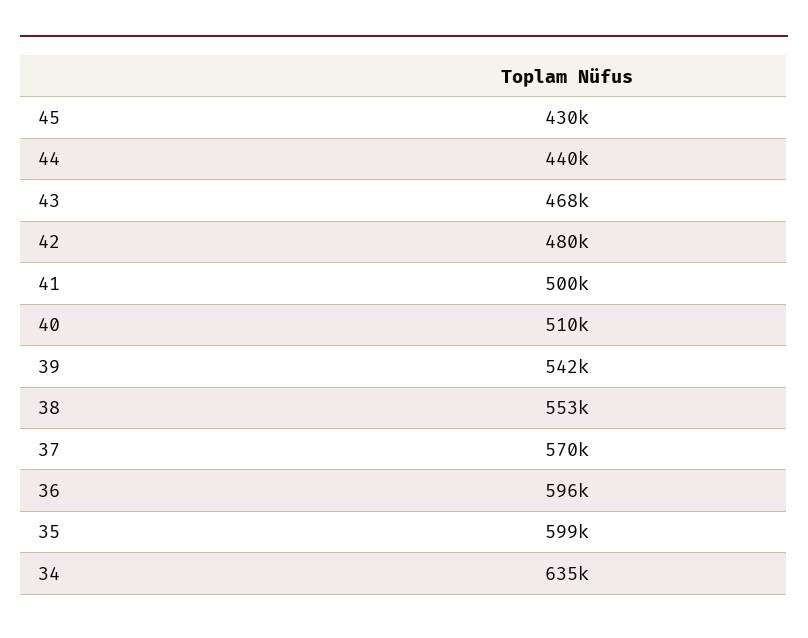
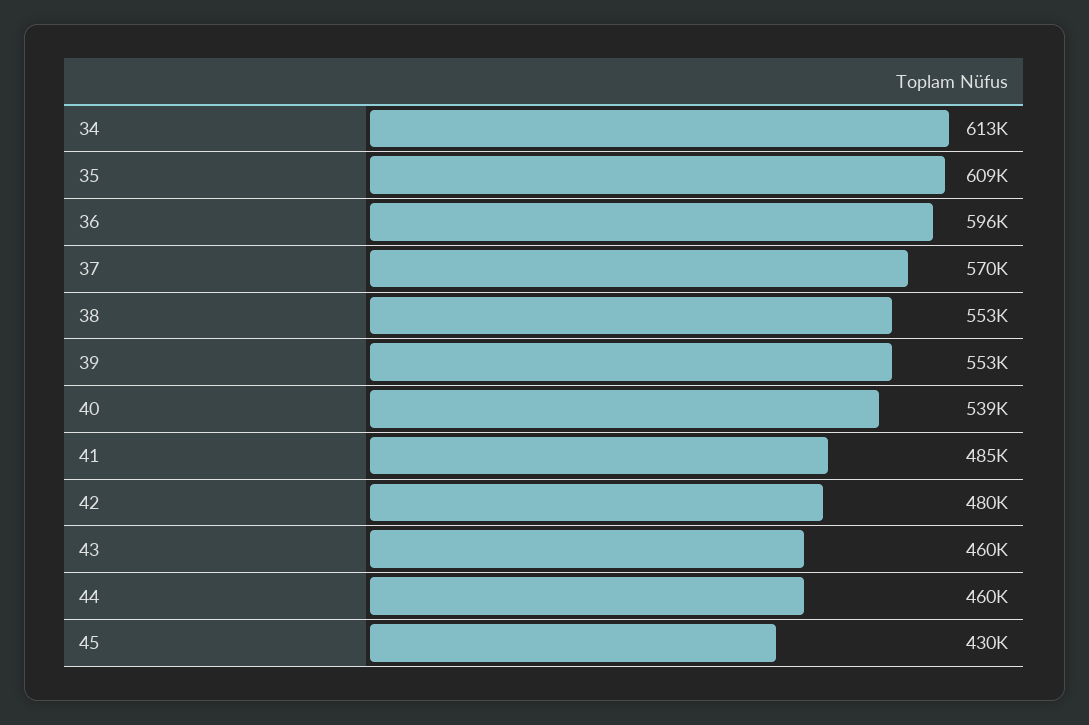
  {
    "45": 430000,
-   "44": 440000,
+   "44": 460000,
-   "43": 468000,
+   "43": 460000,
    "42": 480000,
-   "41": 500000,
+   "41": 485000,
-   "40": 510000,
+   "40": 539000,
-   "39": 542000,
+   "39": 553000,
    "38": 553000,
    "37": 570000,
    "36": 596000,
-   "35": 599000,
+   "35": 609000,
-   "34": 635000
+   "34": 613000
  }

